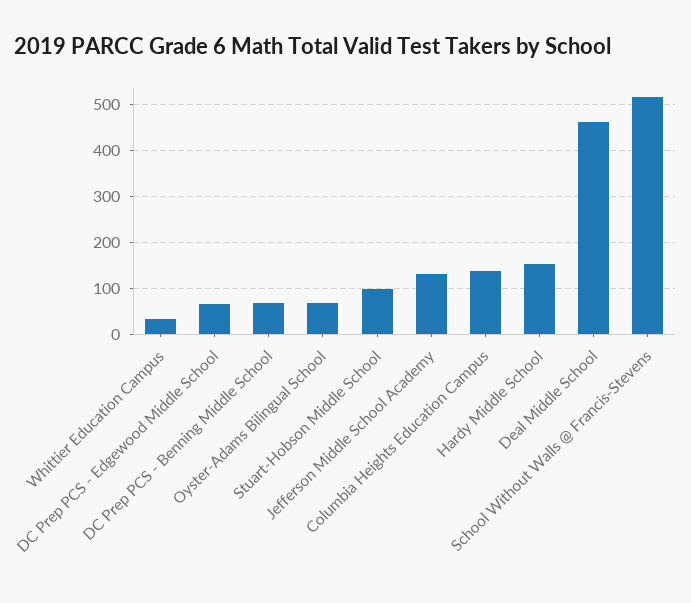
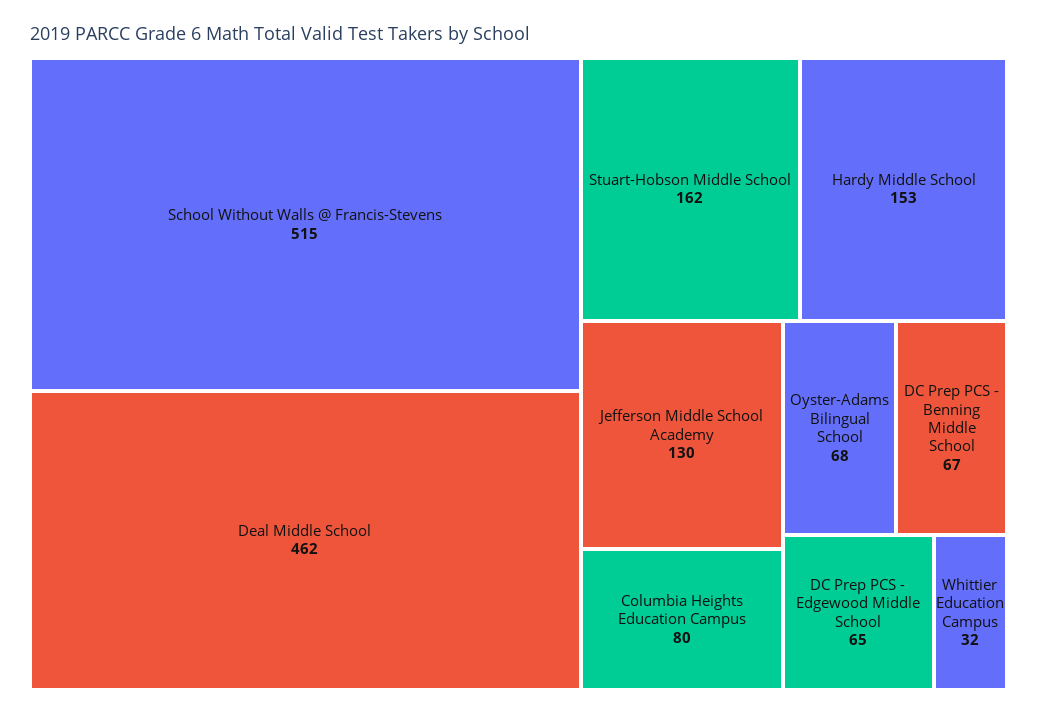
  {
    "Whittier Education Campus": 32,
    "DC Prep PCS - Edgewood Middle School": 65,
    "DC Prep PCS - Benning Middle School": 67,
    "Oyster-Adams Bilingual School": 68,
-   "Stuart-Hobson Middle School": 100,
+   "Stuart-Hobson Middle School": 162,
    "Jefferson Middle School Academy": 130,
-   "Columbia Heights Education Campus": 140,
+   "Columbia Heights Education Campus": 80,
    "Hardy Middle School": 153,
    "Deal Middle School": 462,
    "School Without Walls @ Francis-Stevens": 515
  }

